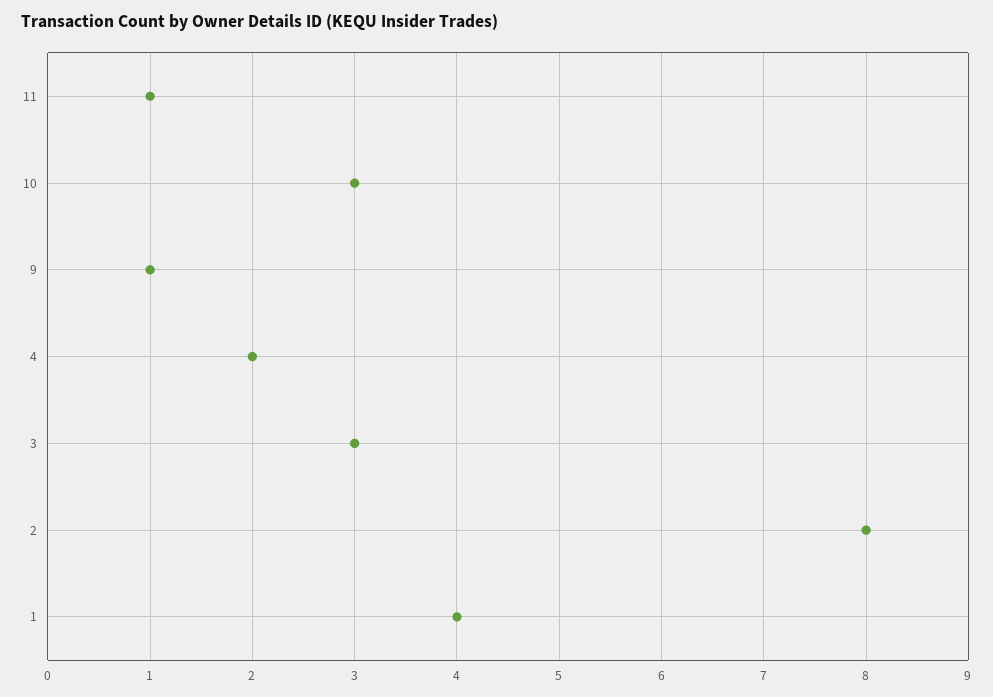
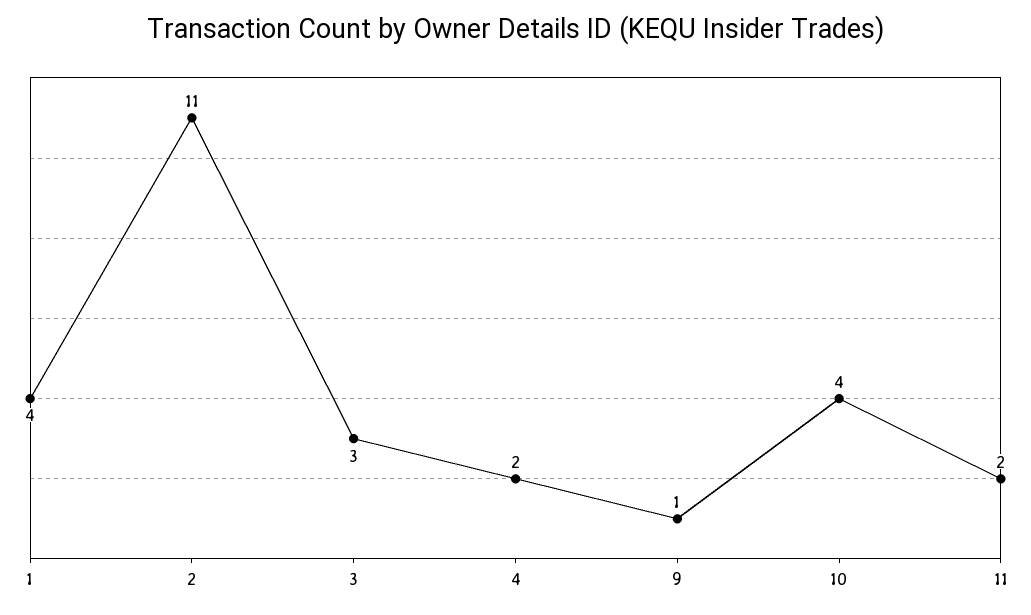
  {
-   "11": 1,
+   "11": 2,
-   "10": 3,
+   "10": 4,
    "9": 1,
    "4": 2,
    "3": 3,
-   "2": 8,
+   "2": 11,
    "1": 4
  }

